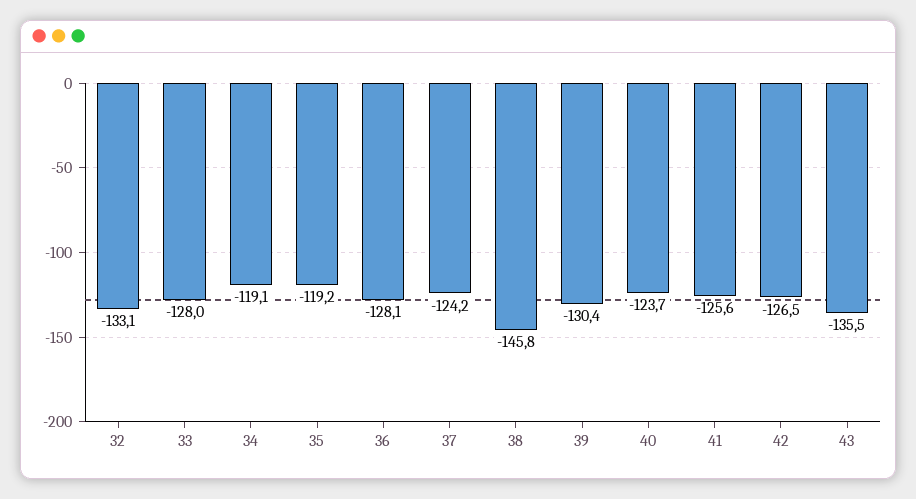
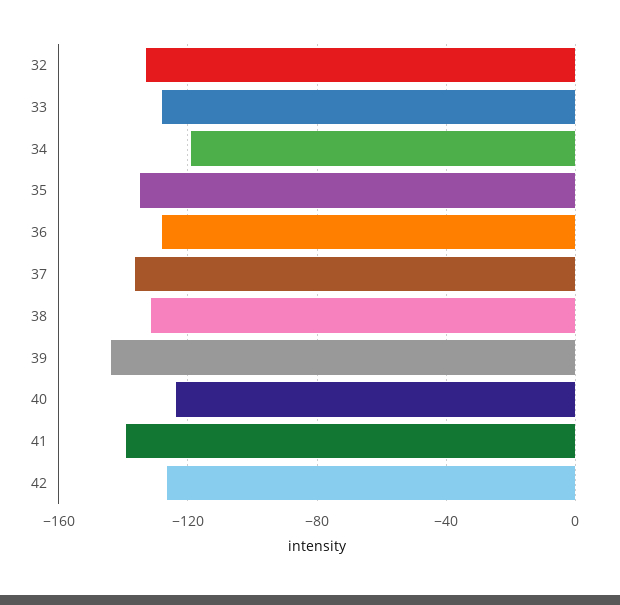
  {
    "32": -133.1,
    "33": -128,
    "34": -119.1,
-   "35": -119.2,
+   "35": -135,
    "36": -128.1,
-   "37": -124.2,
+   "37": -135,
-   "38": -145.8,
+   "38": -130,
-   "39": -130.4,
+   "39": -145,
    "40": -123.7,
-   "41": -125.6,
+   "41": -140,
-   "42": -126.5,
+   "42": -126.5
-   "43": -135.5
  }

